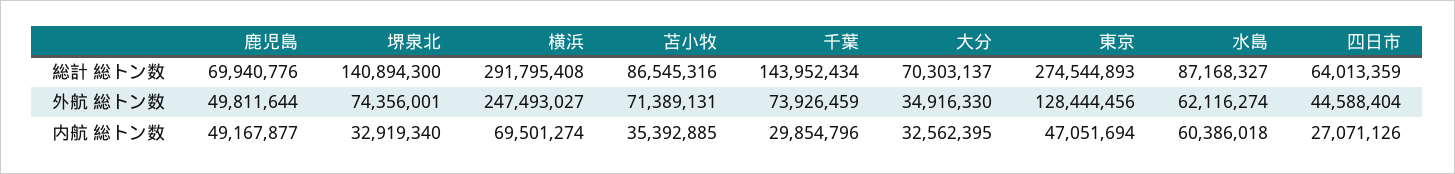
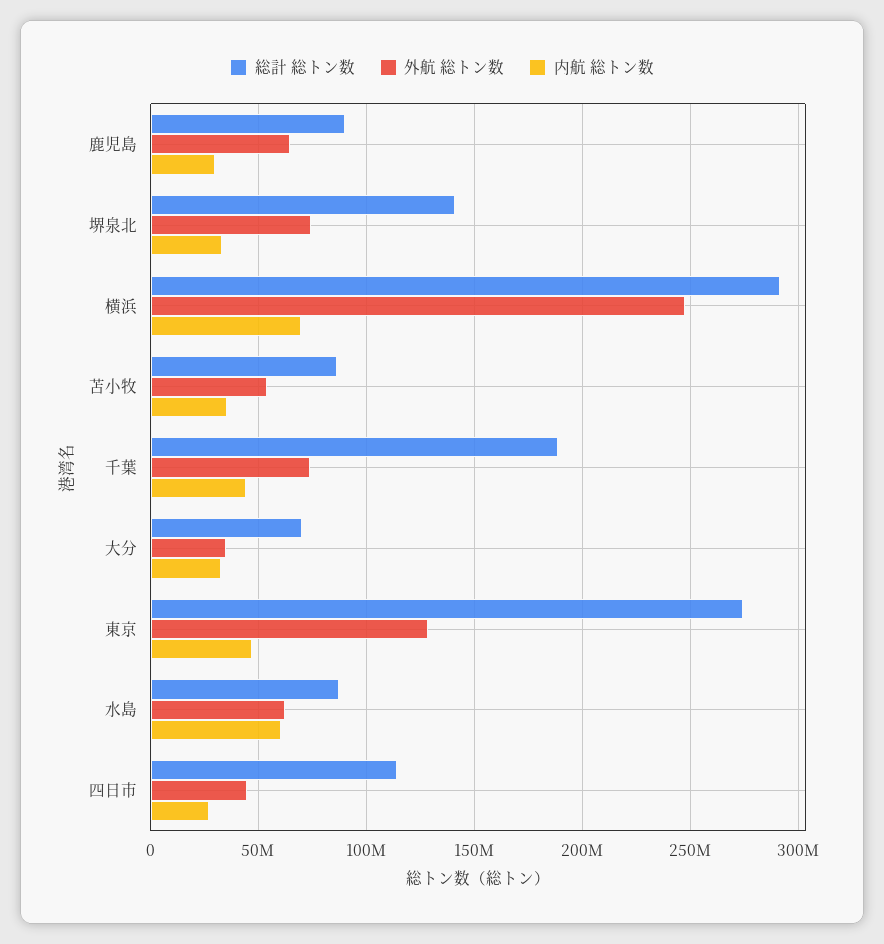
  {
    "総計 総トン数": {
-     "鹿児島": 69940776,
+     "鹿児島": 90000000,
      "堺泉北": 140894300,
      "横浜": 291795408,
      "苫小牧": 86545316,
-     "千葉": 143952434,
+     "千葉": 190000000,
      "大分": 70303137,
      "東京": 274544893,
      "水島": 87168327,
-     "四日市": 64013359
+     "四日市": 115000000
    },
    "外航 総トン数": {
-     "鹿児島": 49811644,
+     "鹿児島": 65000000,
      "堺泉北": 74356001,
      "横浜": 247493027,
-     "苫小牧": 71389131,
+     "苫小牧": 55000000,
      "千葉": 73926459,
      "大分": 34916330,
      "東京": 128444456,
      "水島": 62116274,
      "四日市": 44588404
    },
    "内航 総トン数": {
-     "鹿児島": 49167877,
+     "鹿児島": 30000000,
      "堺泉北": 32919340,
      "横浜": 69501274,
      "苫小牧": 35392885,
-     "千葉": 29854796,
+     "千葉": 45000000,
      "大分": 32562395,
      "東京": 47051694,
      "水島": 60386018,
      "四日市": 27071126
    }
  }

